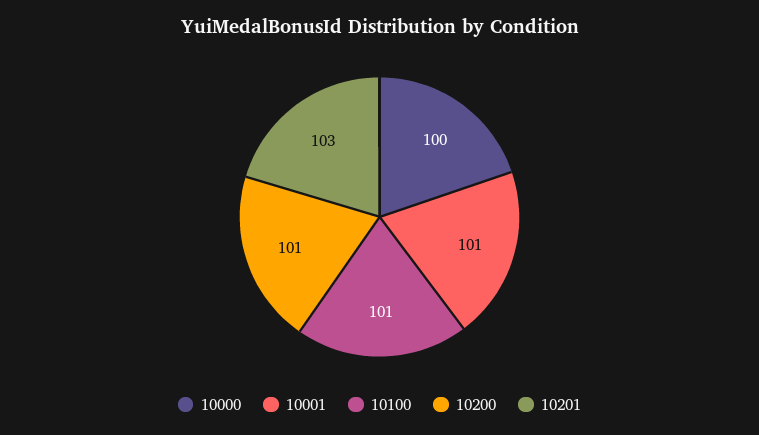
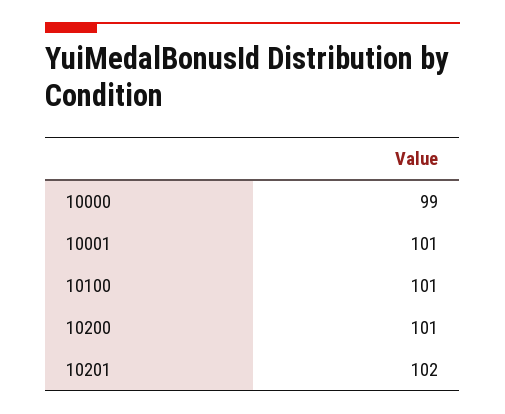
  {
-   "10000": 100,
+   "10000": 99,
    "10001": 101,
    "10100": 101,
    "10200": 101,
-   "10201": 103
+   "10201": 102
  }

